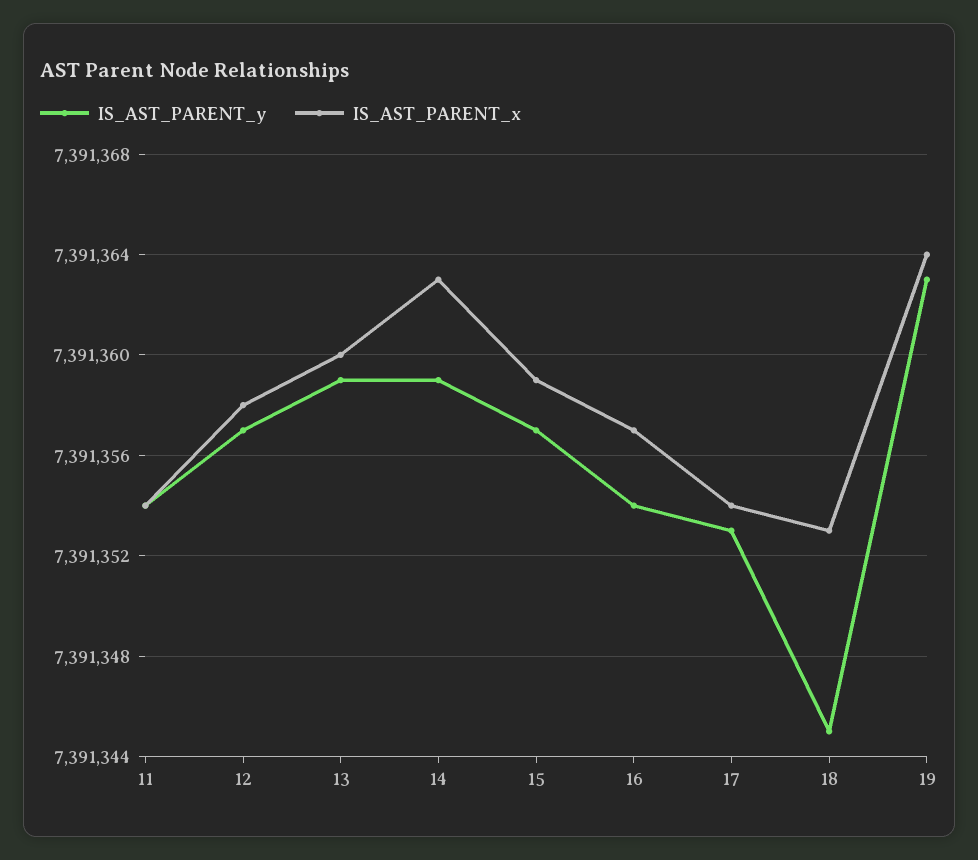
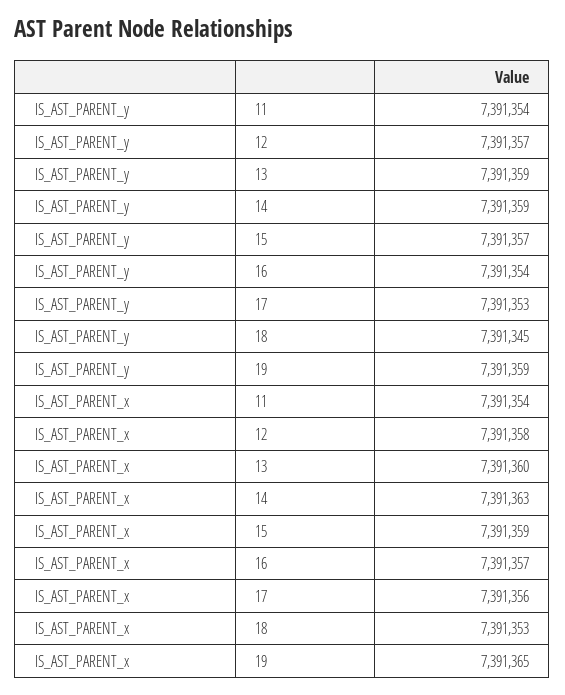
  {
    "IS_AST_PARENT_y": {
      "11": 7391354,
      "12": 7391357,
      "13": 7391359,
      "14": 7391359,
      "15": 7391357,
      "16": 7391354,
      "17": 7391353,
      "18": 7391345,
-     "19": 7391363
+     "19": 7391359
    },
    "IS_AST_PARENT_x": {
      "11": 7391354,
      "12": 7391358,
      "13": 7391360,
      "14": 7391363,
      "15": 7391359,
      "16": 7391357,
-     "17": 7391354,
+     "17": 7391356,
      "18": 7391353,
-     "19": 7391364
+     "19": 7391365
    }
  }

